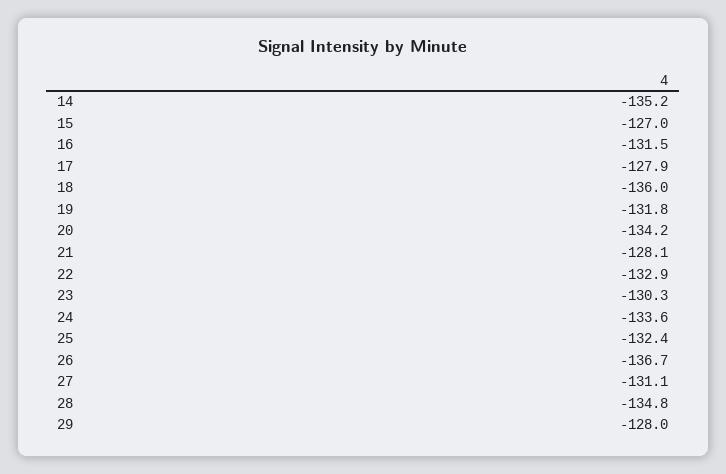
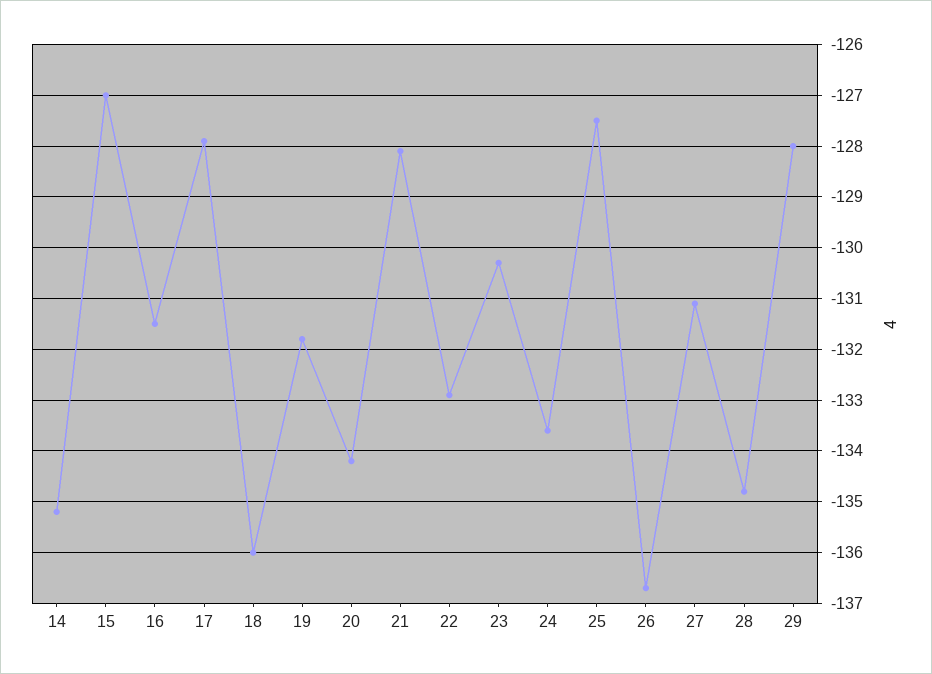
  {
    "14": -135.2,
    "15": -127,
    "16": -131.5,
    "17": -127.9,
    "18": -136,
    "19": -131.8,
    "20": -134.2,
    "21": -128.1,
    "22": -132.9,
    "23": -130.3,
    "24": -133.6,
-   "25": -132.4,
+   "25": -127.5,
    "26": -136.7,
    "27": -131.1,
    "28": -134.8,
    "29": -128
  }

